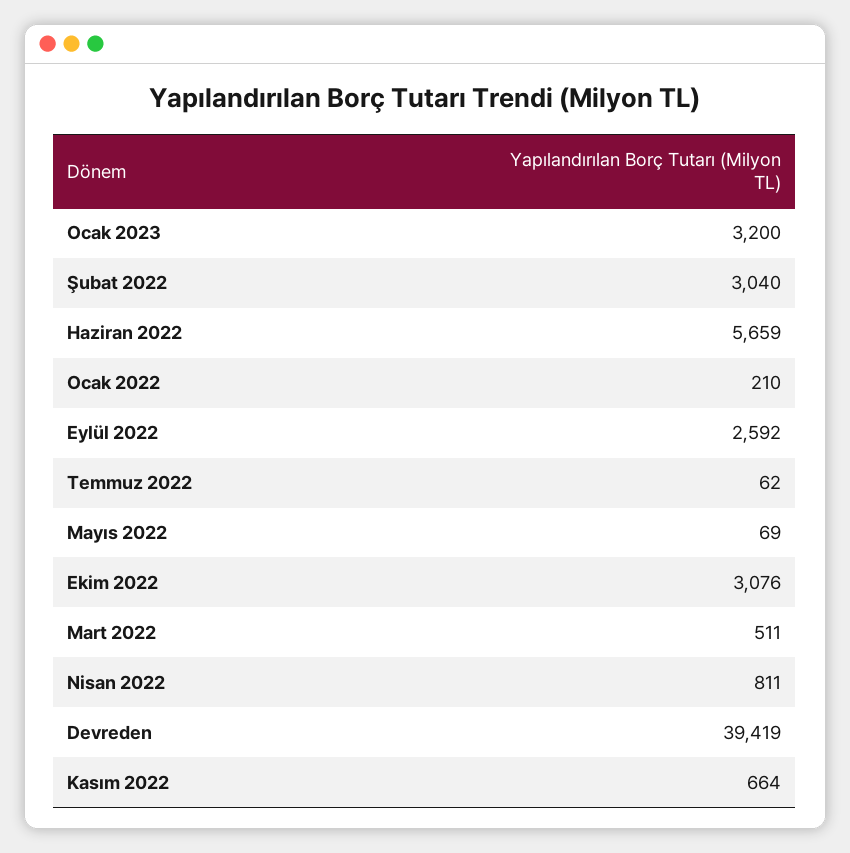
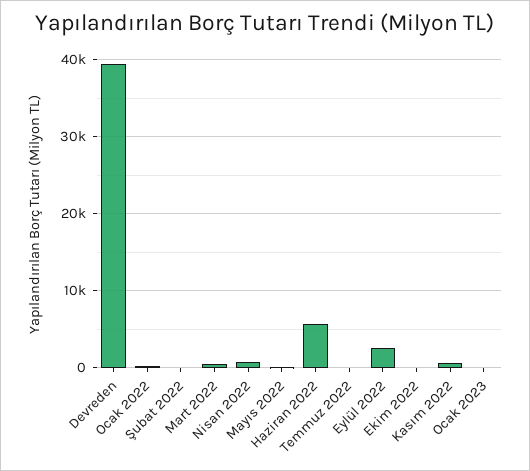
  {
-   "Ocak 2023": 3200,
+   "Ocak 2023": 0,
-   "Şubat 2022": 3040,
+   "Şubat 2022": 0,
    "Haziran 2022": 5659,
    "Ocak 2022": 210,
    "Eylül 2022": 2592,
    "Temmuz 2022": 62,
    "Mayıs 2022": 69,
-   "Ekim 2022": 3076,
+   "Ekim 2022": 0,
    "Mart 2022": 511,
    "Nisan 2022": 811,
    "Devreden": 39419,
    "Kasım 2022": 664
  }

